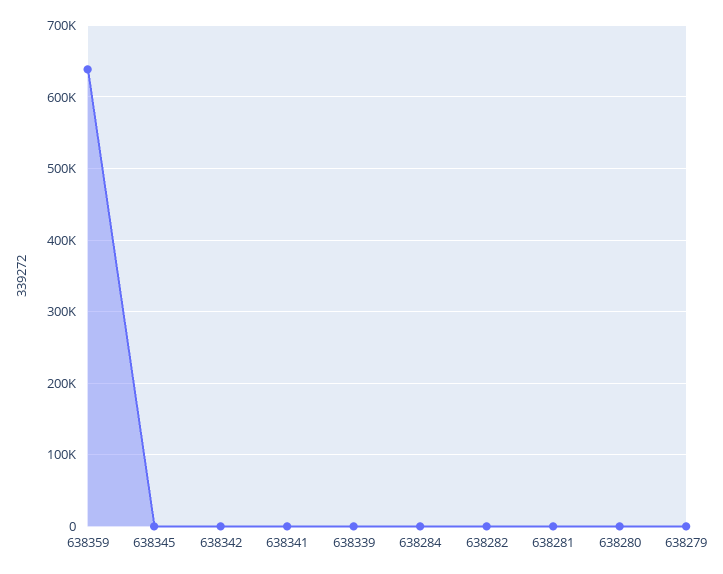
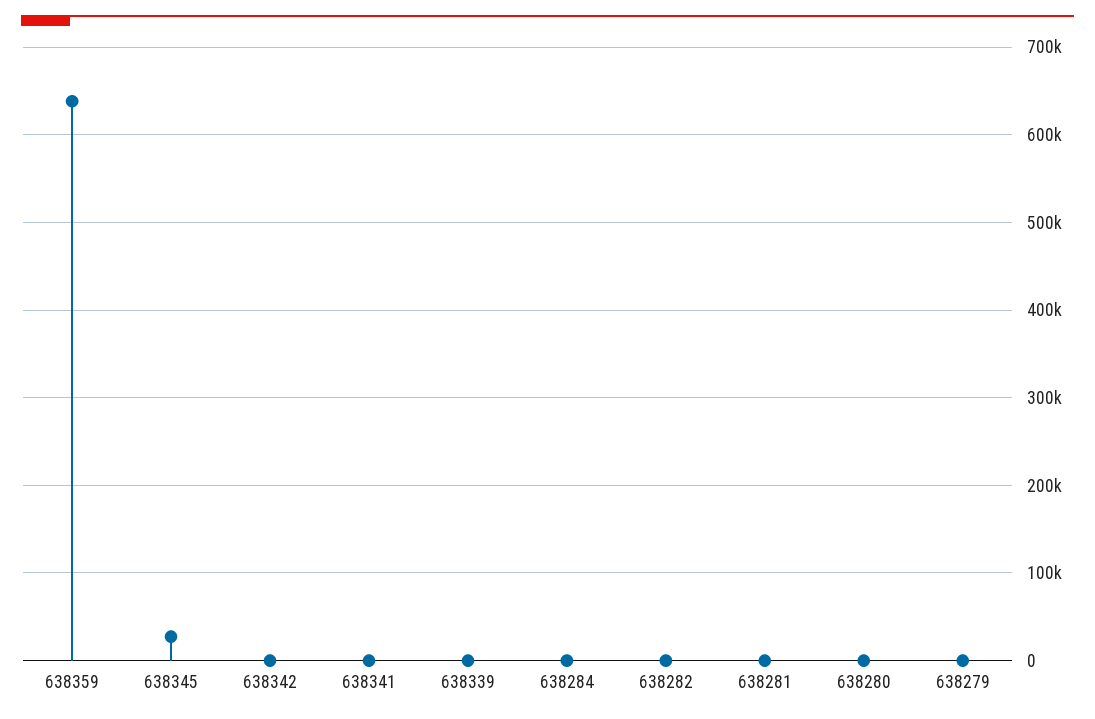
  {
    "638359": 640000,
-   "638345": 0,
+   "638345": 30000,
    "638342": 0,
    "638341": 0,
    "638339": 0,
    "638284": 0,
    "638282": 0,
    "638281": 0,
    "638280": 0,
    "638279": 0
  }

